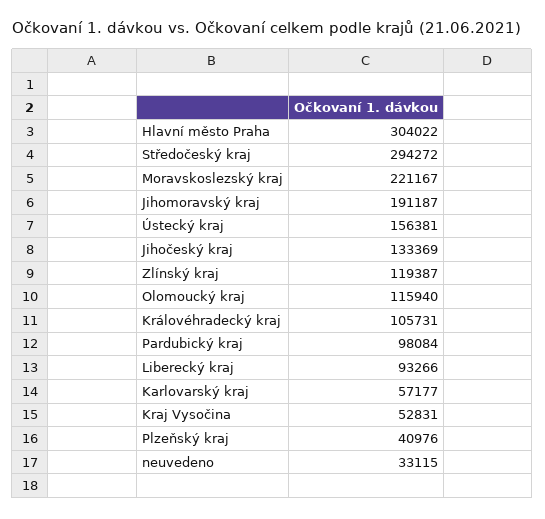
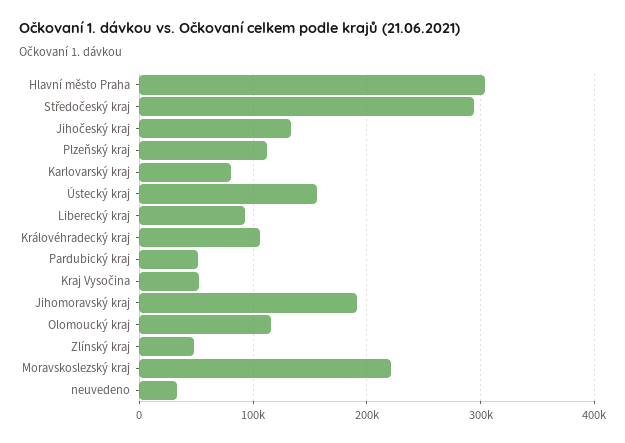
  {
    "Hlavní město Praha": 304022,
    "Středočeský kraj": 294272,
    "Moravskoslezský kraj": 221167,
    "Jihomoravský kraj": 191187,
    "Ústecký kraj": 156381,
    "Jihočeský kraj": 133369,
-   "Zlínský kraj": 119387,
+   "Zlínský kraj": 50000,
    "Olomoucký kraj": 115940,
    "Královéhradecký kraj": 105731,
-   "Pardubický kraj": 98084,
+   "Pardubický kraj": 50000,
    "Liberecký kraj": 93266,
-   "Karlovarský kraj": 57177,
+   "Karlovarský kraj": 80000,
    "Kraj Vysočina": 52831,
-   "Plzeňský kraj": 40976,
+   "Plzeňský kraj": 110000,
    "neuvedeno": 33115
  }

